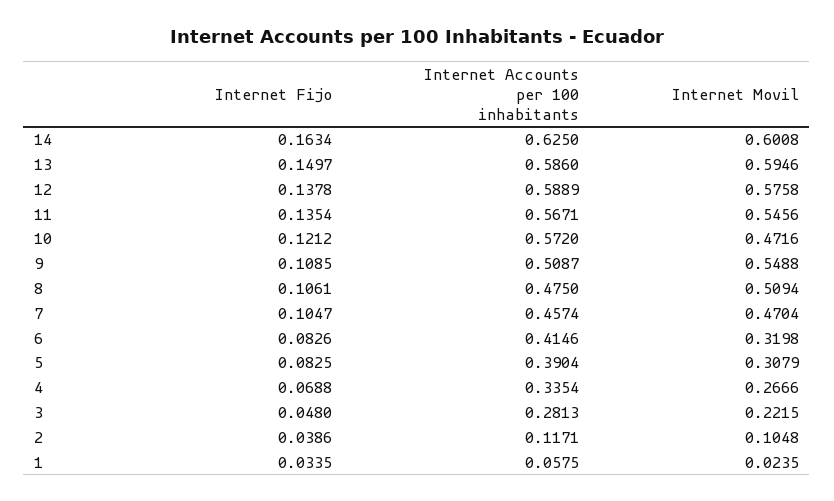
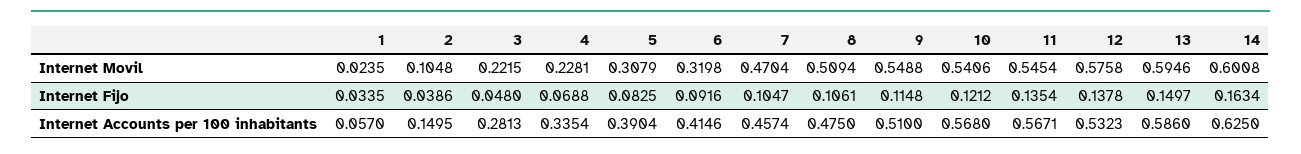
  {
    "Internet Fijo": {
      "14": 0.1634,
      "13": 0.1497,
      "12": 0.1378,
      "11": 0.1354,
      "10": 0.1212,
-     "9": 0.1085,
+     "9": 0.1148,
      "8": 0.1061,
      "7": 0.1047,
-     "6": 0.0826,
+     "6": 0.0916,
      "5": 0.0825,
      "4": 0.0688,
      "3": 0.048,
      "2": 0.0386,
      "1": 0.0335
    },
    "Internet Accounts per 100 inhabitants": {
      "14": 0.625,
      "13": 0.586,
-     "12": 0.5889,
+     "12": 0.5323,
      "11": 0.5671,
-     "10": 0.572,
+     "10": 0.568,
-     "9": 0.5087,
+     "9": 0.51,
      "8": 0.475,
      "7": 0.4574,
      "6": 0.4146,
      "5": 0.3904,
      "4": 0.3354,
      "3": 0.2813,
-     "2": 0.1171,
+     "2": 0.1495,
-     "1": 0.0575
+     "1": 0.057
    },
    "Internet Movil": {
      "14": 0.6008,
      "13": 0.5946,
      "12": 0.5758,
-     "11": 0.5456,
+     "11": 0.5454,
-     "10": 0.4716,
+     "10": 0.5406,
      "9": 0.5488,
      "8": 0.5094,
      "7": 0.4704,
      "6": 0.3198,
      "5": 0.3079,
-     "4": 0.2666,
+     "4": 0.2281,
      "3": 0.2215,
      "2": 0.1048,
      "1": 0.0235
    }
  }

